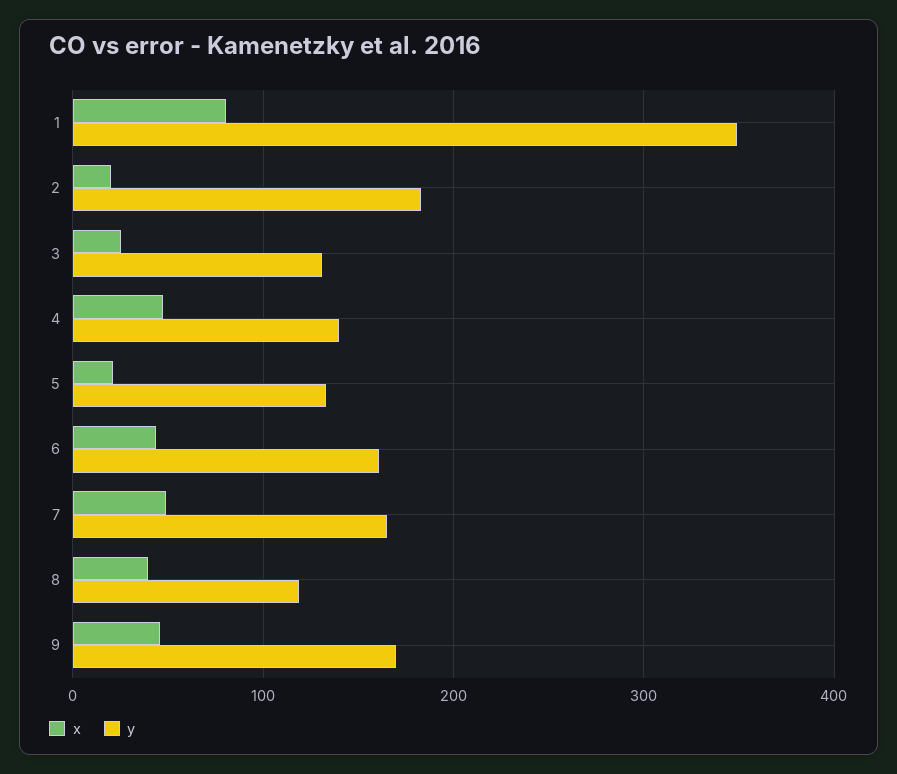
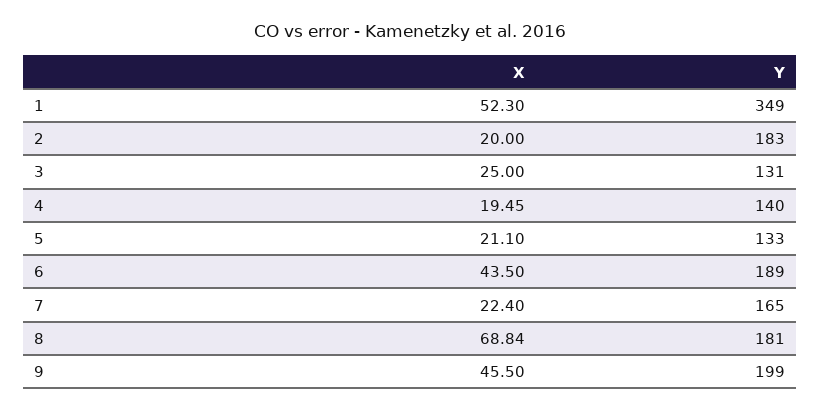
  {
    "x": {
-     "1": 80,
+     "1": 52.3,
      "2": 20,
      "3": 25,
-     "4": 50,
+     "4": 19.45,
      "5": 21.1,
      "6": 43.5,
-     "7": 50,
+     "7": 22.4,
-     "8": 40,
+     "8": 68.84,
      "9": 45.5
    },
    "y": {
      "1": 349,
      "2": 183,
      "3": 131,
      "4": 140,
      "5": 133,
-     "6": 160,
+     "6": 189,
      "7": 165,
-     "8": 120,
+     "8": 181,
-     "9": 170
+     "9": 199
    }
  }

